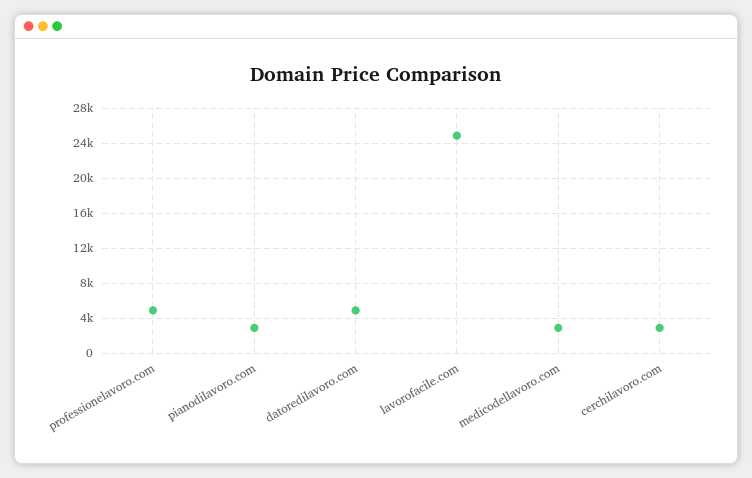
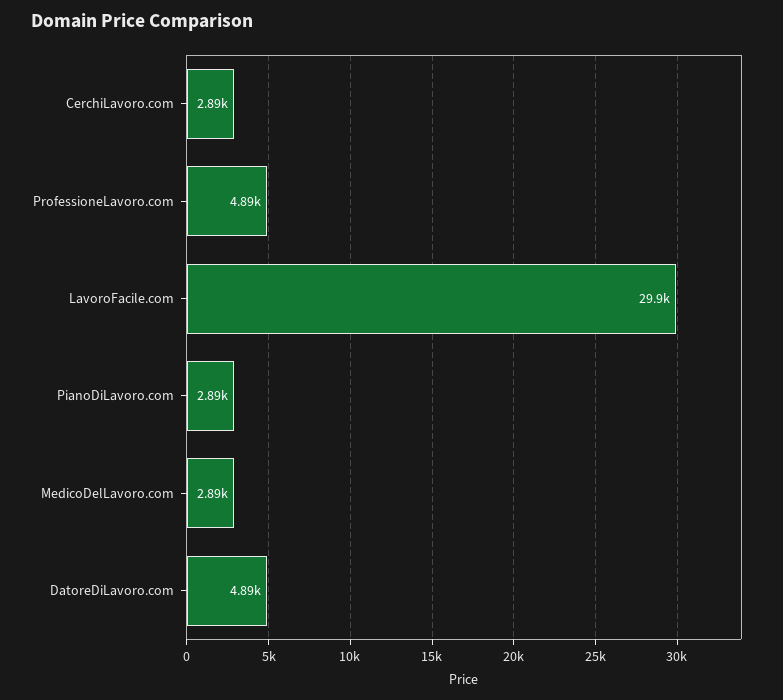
  {
    "professionelavoro.com": 4890,
    "pianodilavoro.com": 2890,
    "datoredilavoro.com": 4890,
-   "lavorofacile.com": 25000,
+   "lavorofacile.com": 29900,
    "medicodellavoro.com": 2890,
    "cerchilavoro.com": 2890
  }

